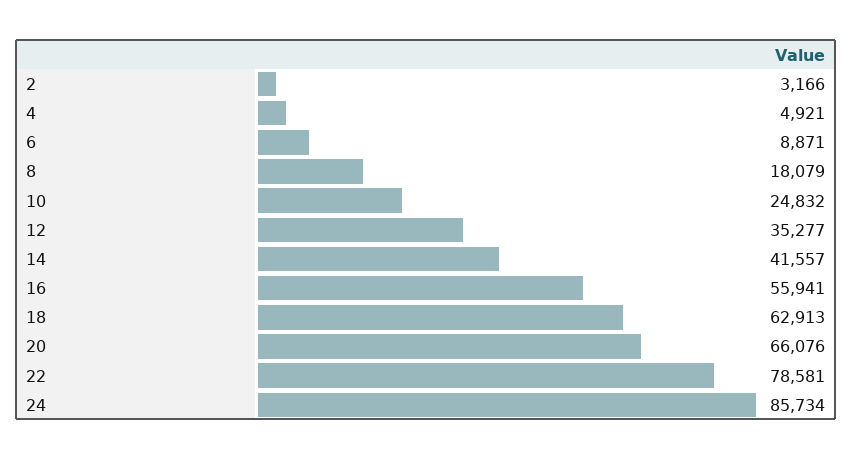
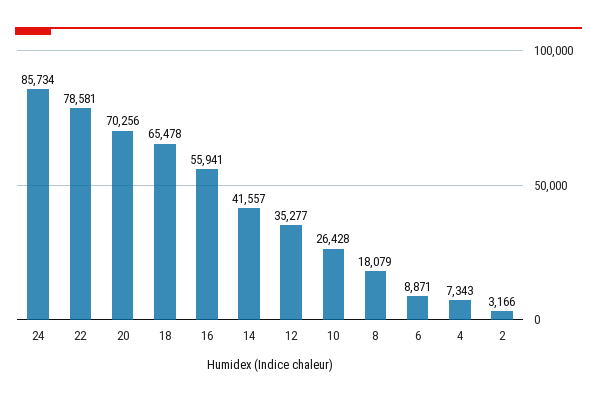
  {
    "2": 3166,
-   "4": 4921,
+   "4": 7343,
    "6": 8871,
    "8": 18079,
-   "10": 24832,
+   "10": 26428,
    "12": 35277,
    "14": 41557,
    "16": 55941,
-   "18": 62913,
+   "18": 65478,
-   "20": 66076,
+   "20": 70256,
    "22": 78581,
    "24": 85734
  }

